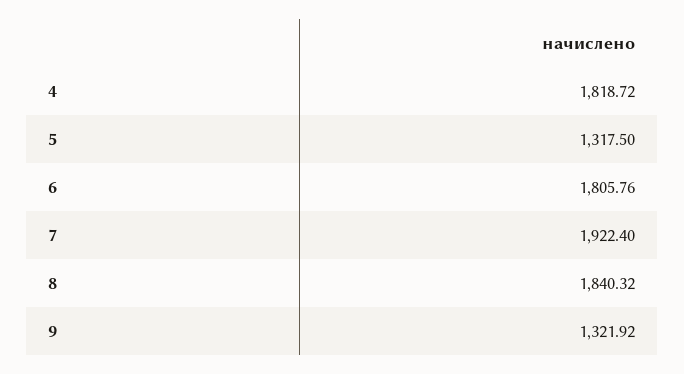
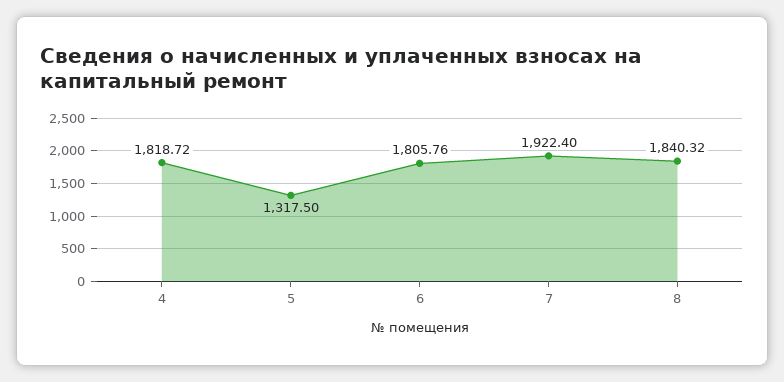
  {
    "4": 1818.72,
    "5": 1317.5,
    "6": 1805.76,
    "7": 1922.4,
-   "8": 1840.32,
+   "8": 1840.32
-   "9": 1321.92
  }

